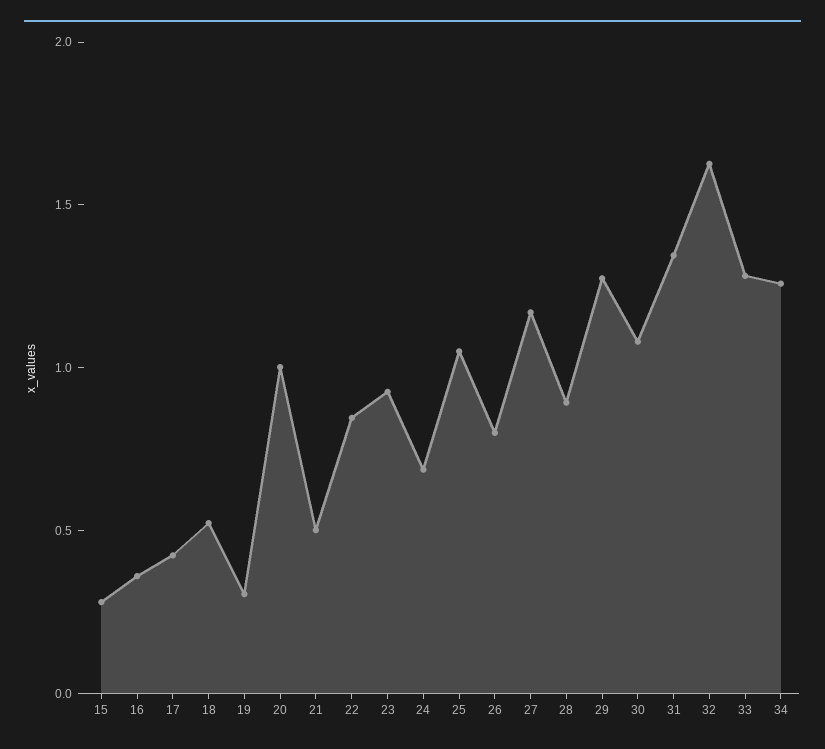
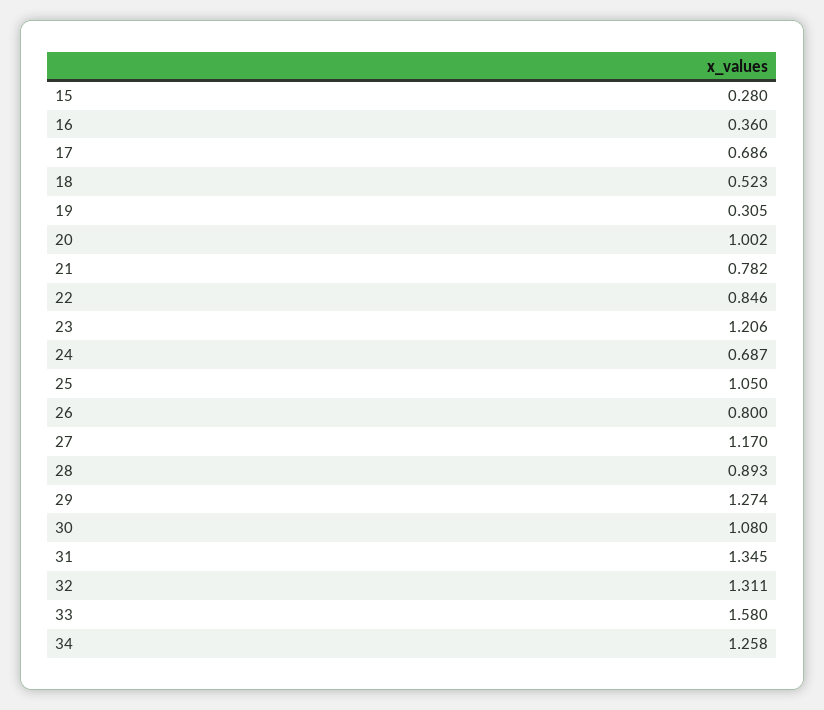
  {
    "15": 0.28,
    "16": 0.36,
-   "17": 0.4,
+   "17": 0.686,
    "18": 0.523,
    "19": 0.305,
    "20": 1.002,
-   "21": 0.5,
+   "21": 0.782,
    "22": 0.846,
-   "23": 0.9,
+   "23": 1.206,
    "24": 0.687,
    "25": 1.05,
    "26": 0.8,
    "27": 1.17,
    "28": 0.893,
    "29": 1.274,
    "30": 1.08,
    "31": 1.345,
-   "32": 1.6,
+   "32": 1.311,
-   "33": 1.3,
+   "33": 1.58,
    "34": 1.258
  }

